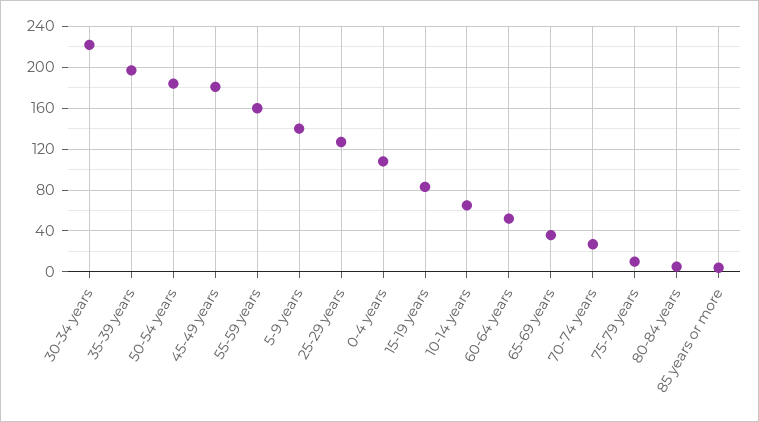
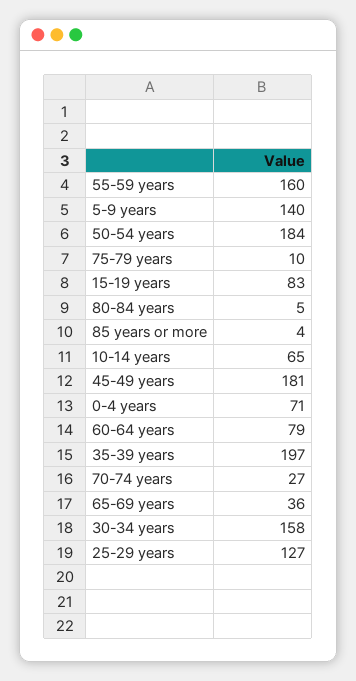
  {
-   "30-34 years": 220,
+   "30-34 years": 158,
    "35-39 years": 197,
    "50-54 years": 184,
    "45-49 years": 181,
    "55-59 years": 160,
    "5-9 years": 140,
    "25-29 years": 127,
-   "0-4 years": 110,
+   "0-4 years": 71,
    "15-19 years": 83,
    "10-14 years": 65,
-   "60-64 years": 50,
+   "60-64 years": 79,
    "65-69 years": 36,
    "70-74 years": 27,
    "75-79 years": 10,
    "80-84 years": 5,
    "85 years or more": 4
  }

